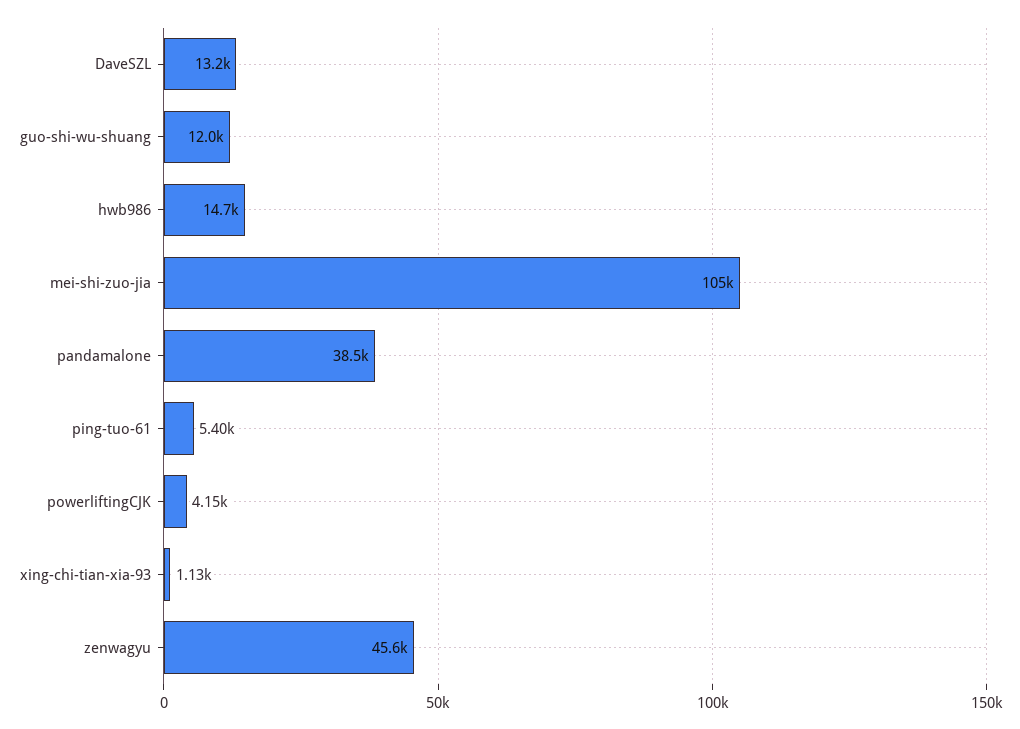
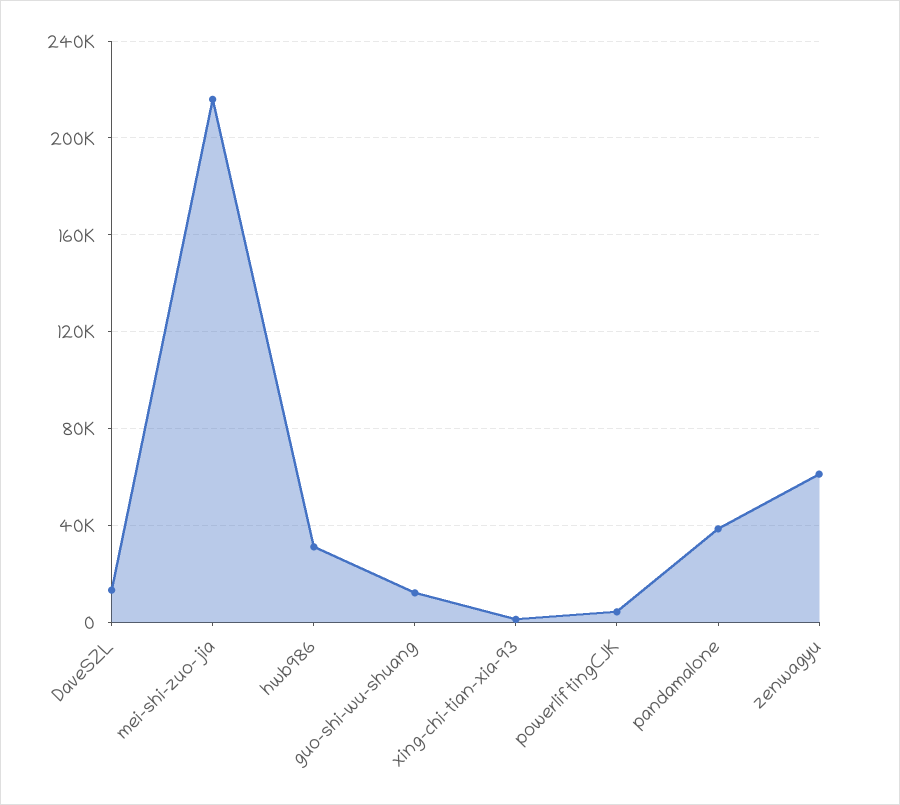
  {
    "DaveSZL": 13200,
    "guo-shi-wu-shuang": 12000,
-   "hwb986": 14700,
+   "hwb986": 30000,
-   "mei-shi-zuo-jia": 105000,
+   "mei-shi-zuo-jia": 215000,
    "pandamalone": 38500,
-   "ping-tuo-61": 5400,
    "powerliftingCJK": 4150,
    "xing-chi-tian-xia-93": 1130,
-   "zenwagyu": 45600
+   "zenwagyu": 60000
  }

